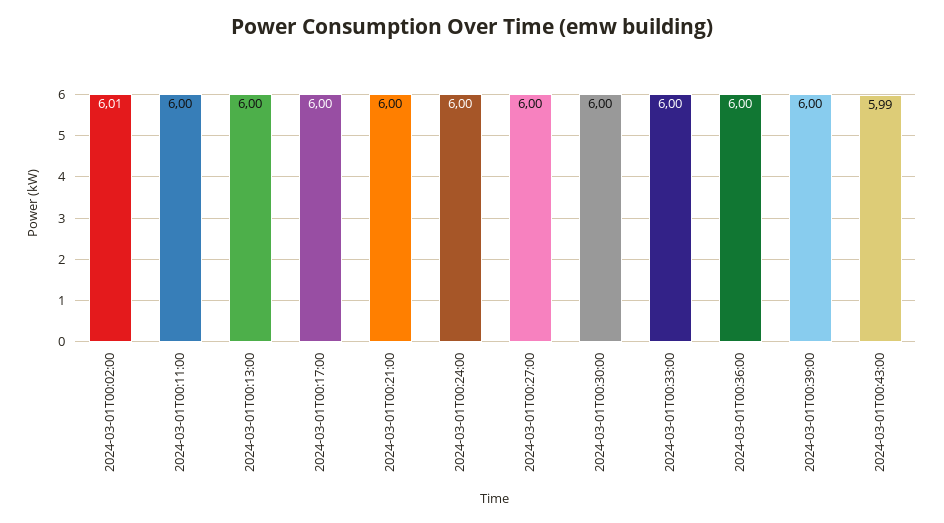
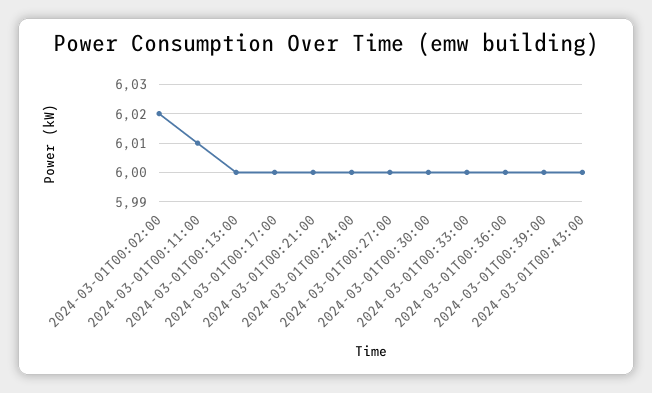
  {
-   "2024-03-01T00:02:00": 6.01,
+   "2024-03-01T00:02:00": 6.02,
-   "2024-03-01T00:11:00": 6,
+   "2024-03-01T00:11:00": 6.01,
    "2024-03-01T00:13:00": 6,
    "2024-03-01T00:17:00": 6,
    "2024-03-01T00:21:00": 6,
    "2024-03-01T00:24:00": 6,
    "2024-03-01T00:27:00": 6,
    "2024-03-01T00:30:00": 6,
    "2024-03-01T00:33:00": 6,
    "2024-03-01T00:36:00": 6,
    "2024-03-01T00:39:00": 6,
-   "2024-03-01T00:43:00": 5.99
+   "2024-03-01T00:43:00": 6
  }

